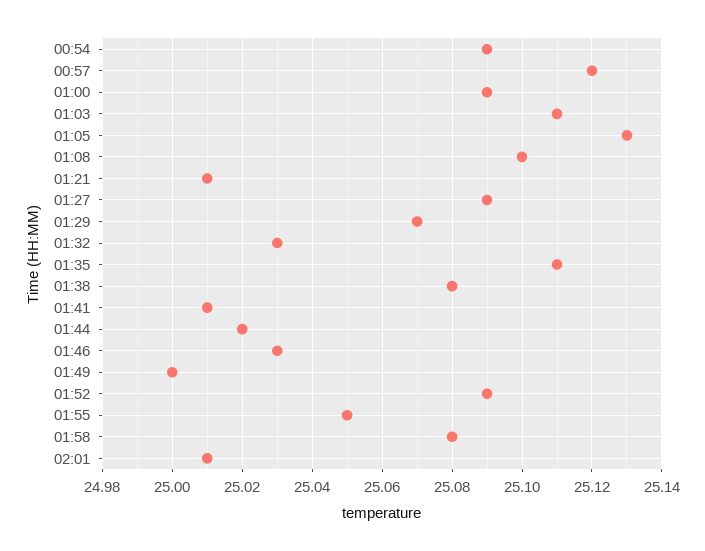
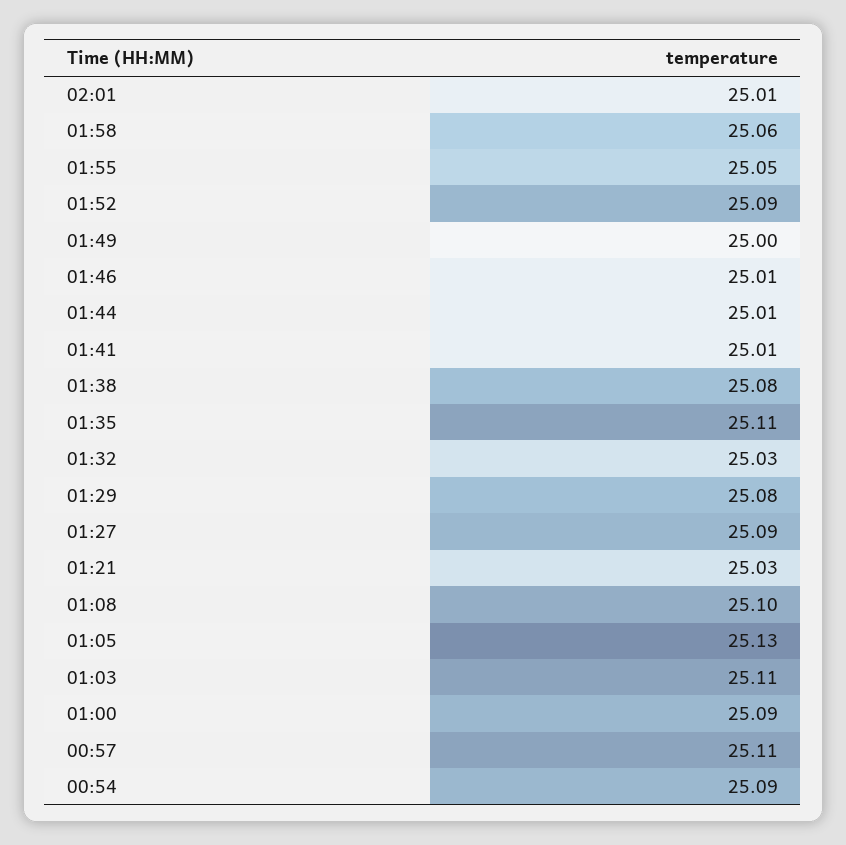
  {
    "00:54": 25.09,
-   "00:57": 25.12,
+   "00:57": 25.11,
    "01:00": 25.09,
    "01:03": 25.11,
    "01:05": 25.13,
    "01:08": 25.1,
-   "01:21": 25.01,
+   "01:21": 25.03,
    "01:27": 25.09,
-   "01:29": 25.07,
+   "01:29": 25.08,
    "01:32": 25.03,
    "01:35": 25.11,
    "01:38": 25.08,
    "01:41": 25.01,
-   "01:44": 25.02,
+   "01:44": 25.01,
-   "01:46": 25.03,
+   "01:46": 25.01,
    "01:49": 25,
    "01:52": 25.09,
    "01:55": 25.05,
-   "01:58": 25.08,
+   "01:58": 25.06,
    "02:01": 25.01
  }

